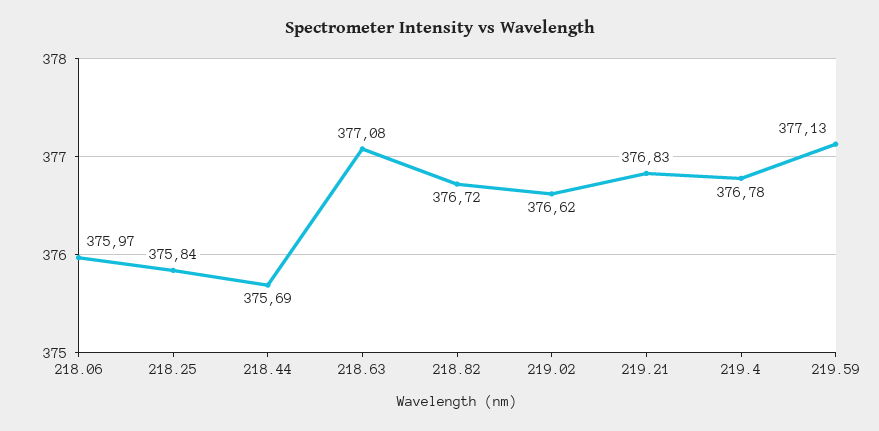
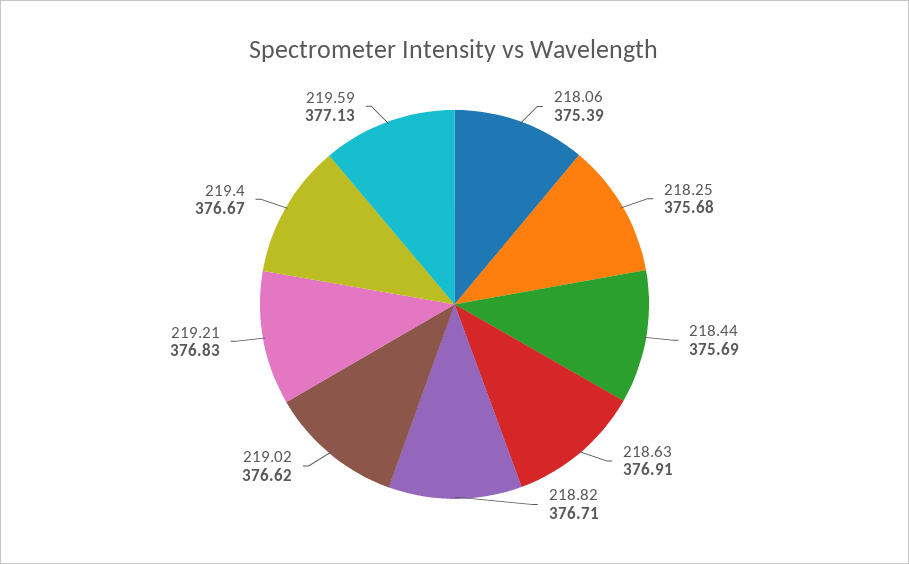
  {
-   "218.06": 375.97,
+   "218.06": 375.39,
-   "218.25": 375.84,
+   "218.25": 375.68,
    "218.44": 375.69,
-   "218.63": 377.08,
+   "218.63": 376.91,
-   "218.82": 376.72,
+   "218.82": 376.71,
    "219.02": 376.62,
    "219.21": 376.83,
-   "219.4": 376.78,
+   "219.4": 376.67,
    "219.59": 377.13
  }

